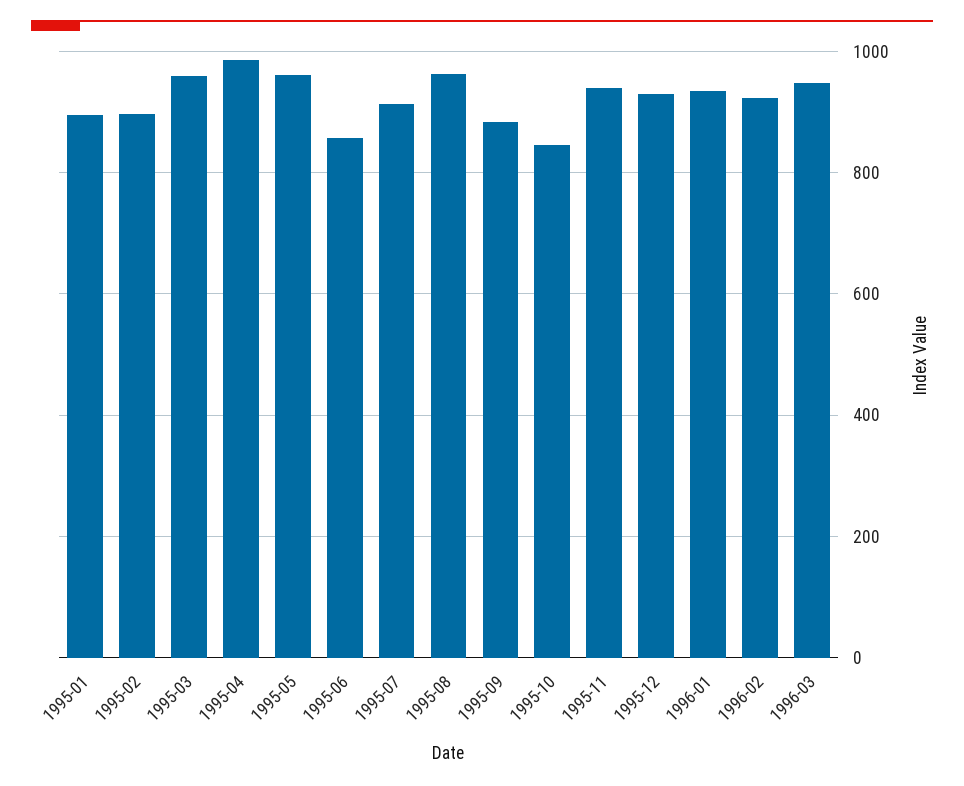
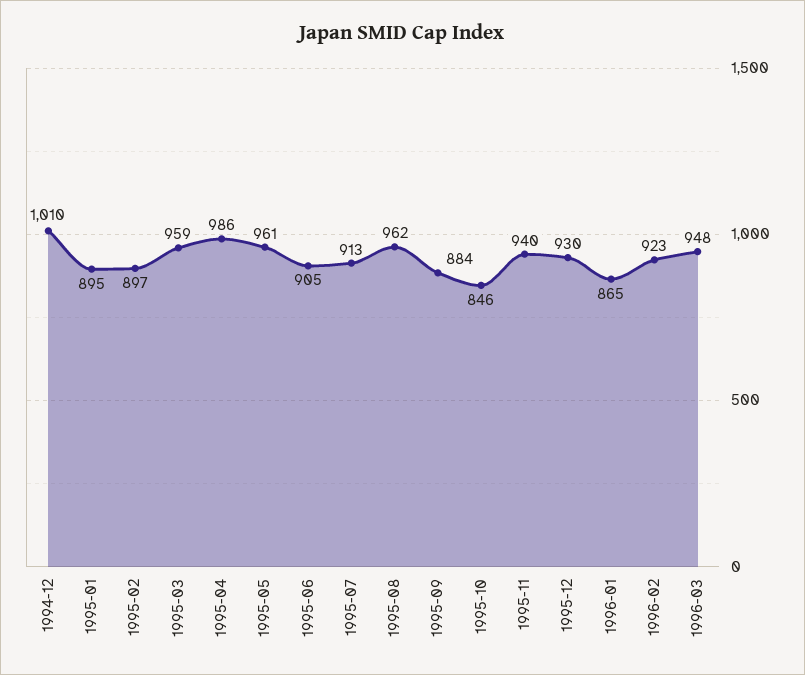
  {
    "1995-01": 895,
    "1995-02": 897,
    "1995-03": 959,
    "1995-04": 986,
    "1995-05": 961,
-   "1995-06": 860,
+   "1995-06": 905,
    "1995-07": 913,
    "1995-08": 962,
    "1995-09": 884,
    "1995-10": 846,
    "1995-11": 940,
    "1995-12": 930,
-   "1996-01": 940,
+   "1996-01": 865,
    "1996-02": 923,
-   "1996-03": 948
+   "1996-03": 948,
+   "1994-12": 1010
  }

